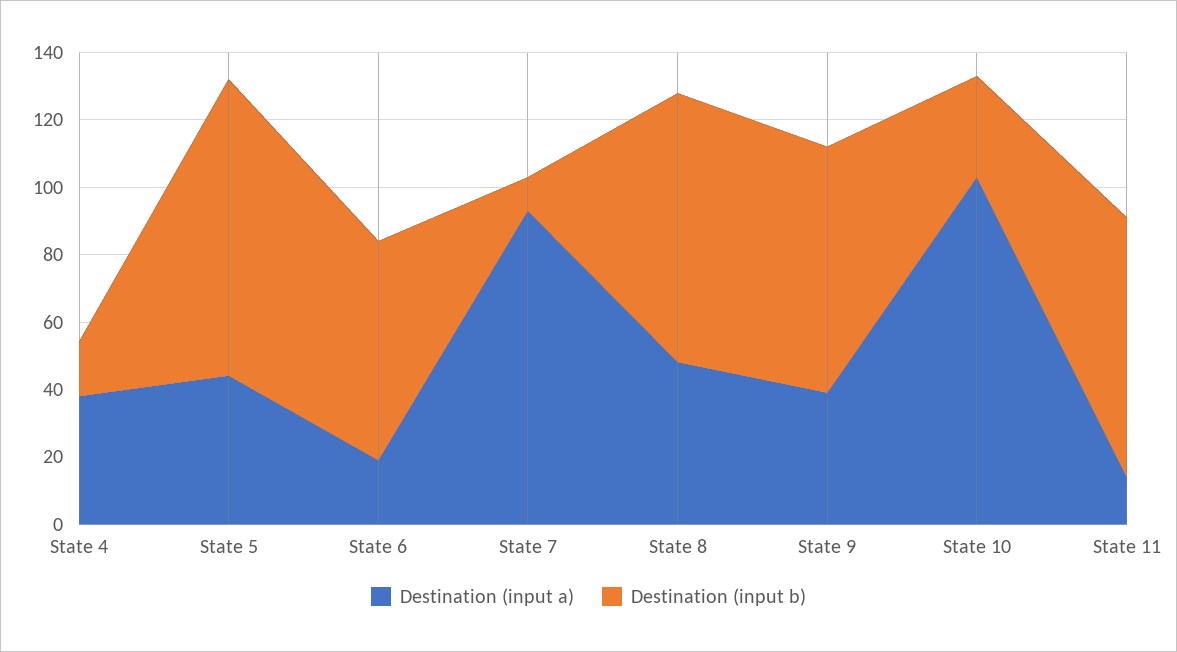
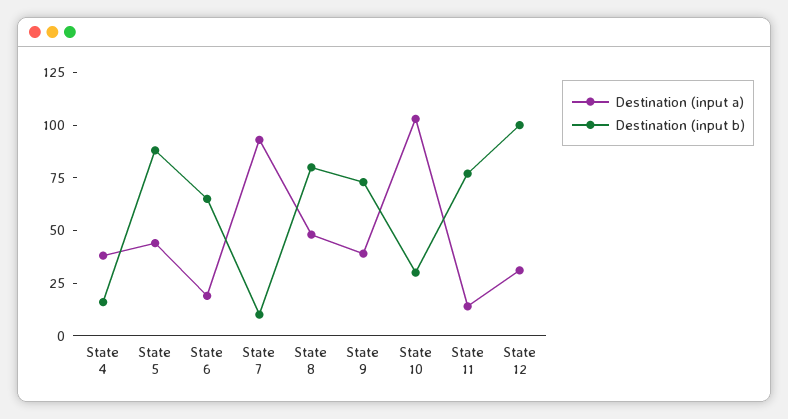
  {
    "Destination (input a)": {
      "State 4": 40,
      "State 5": 45,
      "State 6": 20,
      "State 7": 95,
      "State 8": 50,
      "State 9": 40,
      "State 10": 105,
-     "State 11": 15
+     "State 11": 15,
+     "State 12": 30
    },
    "Destination (input b)": {
      "State 4": 15,
      "State 5": 90,
      "State 6": 65,
      "State 7": 10,
      "State 8": 80,
      "State 9": 75,
      "State 10": 30,
-     "State 11": 75
+     "State 11": 75,
+     "State 12": 100
    }
  }

